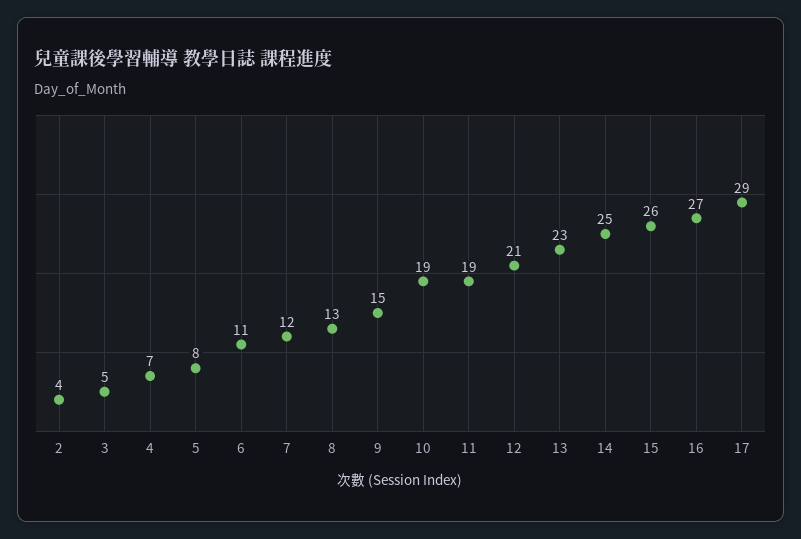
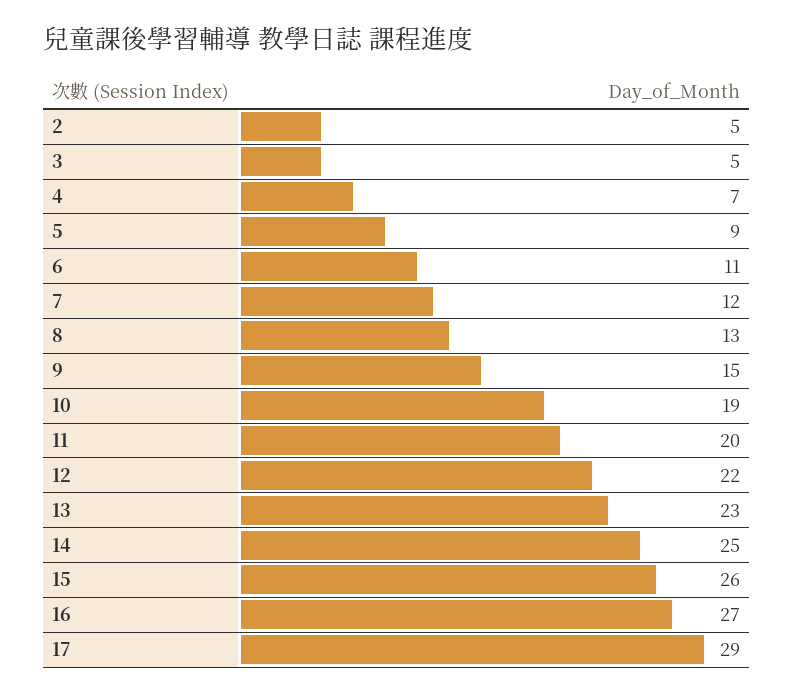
  {
-   "2": 4,
+   "2": 5,
    "3": 5,
    "4": 7,
-   "5": 8,
+   "5": 9,
    "6": 11,
    "7": 12,
    "8": 13,
    "9": 15,
    "10": 19,
-   "11": 19,
+   "11": 20,
-   "12": 21,
+   "12": 22,
    "13": 23,
    "14": 25,
    "15": 26,
    "16": 27,
    "17": 29
  }

